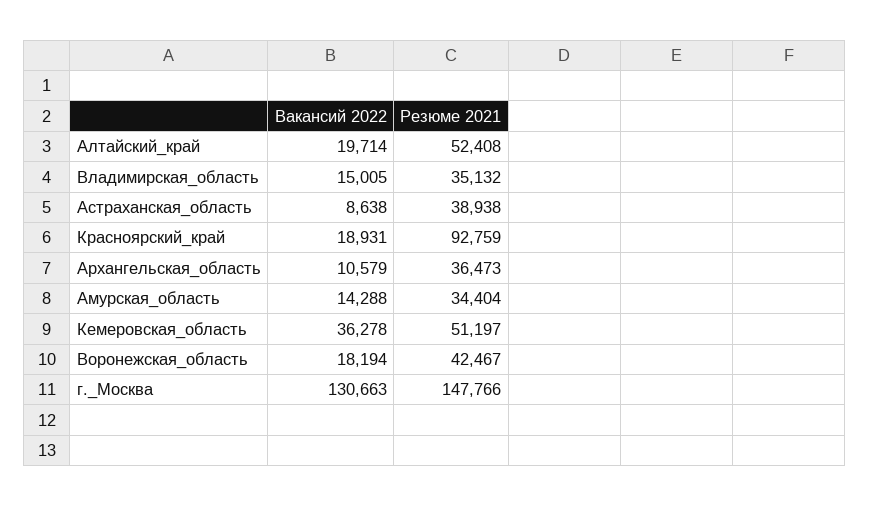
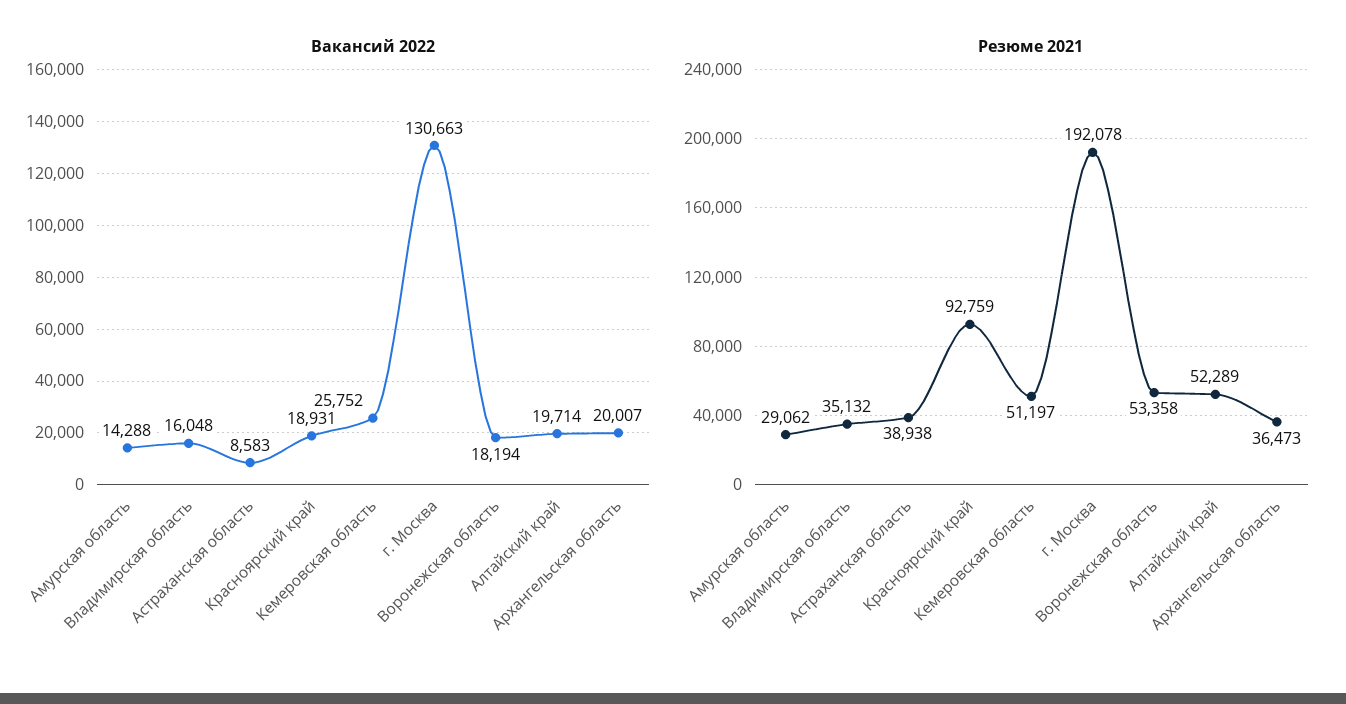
  {
    "Вакансий 2022": {
      "Алтайский_край": 19714,
-     "Владимирская_область": 15005,
+     "Владимирская_область": 16048,
-     "Астраханская_область": 8638,
+     "Астраханская_область": 8583,
      "Красноярский_край": 18931,
-     "Архангельская_область": 10579,
+     "Архангельская_область": 20007,
      "Амурская_область": 14288,
-     "Кемеровская_область": 36278,
+     "Кемеровская_область": 25752,
      "Воронежская_область": 18194,
      "г._Москва": 130663
    },
    "Резюме 2021": {
-     "Алтайский_край": 52408,
+     "Алтайский_край": 52289,
      "Владимирская_область": 35132,
      "Астраханская_область": 38938,
      "Красноярский_край": 92759,
      "Архангельская_область": 36473,
-     "Амурская_область": 34404,
+     "Амурская_область": 29062,
      "Кемеровская_область": 51197,
-     "Воронежская_область": 42467,
+     "Воронежская_область": 53358,
-     "г._Москва": 147766
+     "г._Москва": 192078
    }
  }

